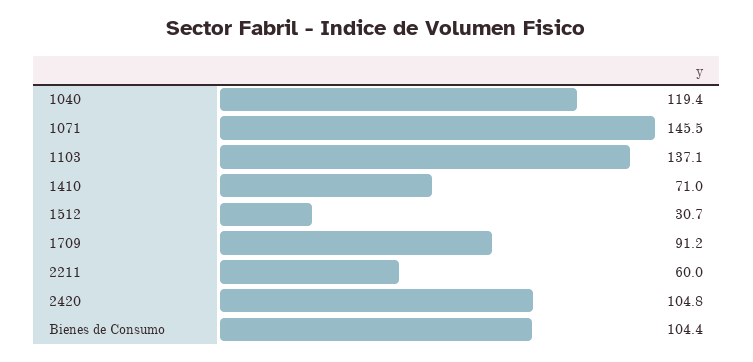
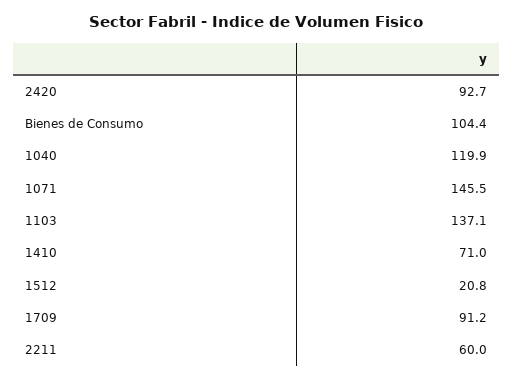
  {
-   "1040": 119.4,
+   "1040": 119.9,
    "1071": 145.5,
    "1103": 137.1,
    "1410": 71,
-   "1512": 30.7,
+   "1512": 20.8,
    "1709": 91.2,
    "2211": 60,
-   "2420": 104.8,
+   "2420": 92.7,
    "Bienes de Consumo": 104.4
  }

